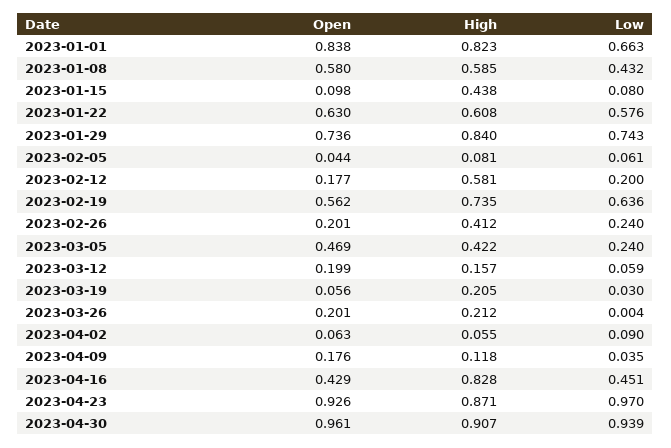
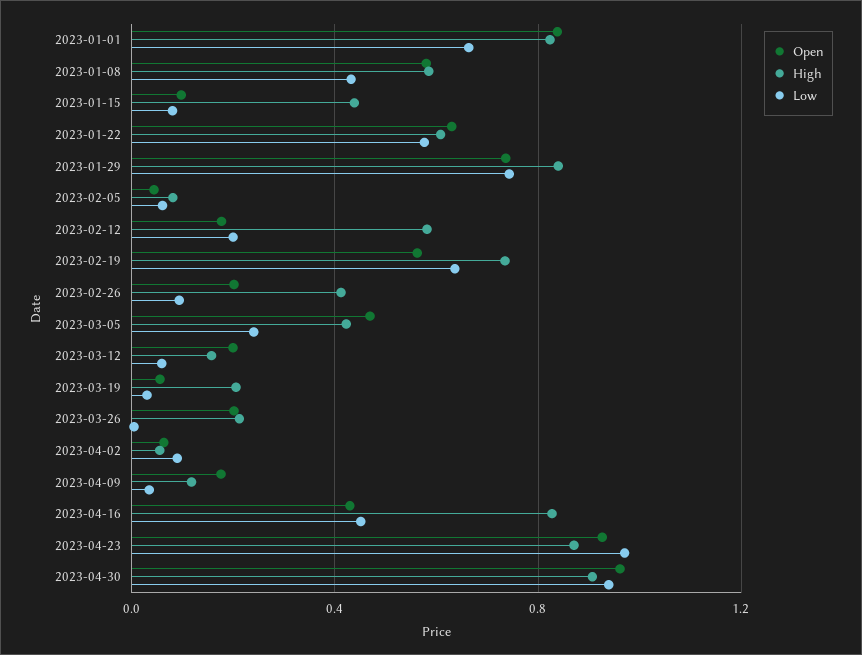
  {
    "Open": {
      "2023-01-01": 0.838,
      "2023-01-08": 0.58,
      "2023-01-15": 0.098,
      "2023-01-22": 0.63,
      "2023-01-29": 0.736,
      "2023-02-05": 0.044,
      "2023-02-12": 0.177,
      "2023-02-19": 0.562,
      "2023-02-26": 0.201,
      "2023-03-05": 0.469,
      "2023-03-12": 0.199,
      "2023-03-19": 0.056,
      "2023-03-26": 0.201,
      "2023-04-02": 0.063,
      "2023-04-09": 0.176,
      "2023-04-16": 0.429,
      "2023-04-23": 0.926,
      "2023-04-30": 0.961
    },
    "High": {
      "2023-01-01": 0.823,
      "2023-01-08": 0.585,
      "2023-01-15": 0.438,
      "2023-01-22": 0.608,
      "2023-01-29": 0.84,
      "2023-02-05": 0.081,
      "2023-02-12": 0.581,
      "2023-02-19": 0.735,
      "2023-02-26": 0.412,
      "2023-03-05": 0.422,
      "2023-03-12": 0.157,
      "2023-03-19": 0.205,
      "2023-03-26": 0.212,
      "2023-04-02": 0.055,
      "2023-04-09": 0.118,
      "2023-04-16": 0.828,
      "2023-04-23": 0.871,
      "2023-04-30": 0.907
    },
    "Low": {
      "2023-01-01": 0.663,
      "2023-01-08": 0.432,
      "2023-01-15": 0.08,
      "2023-01-22": 0.576,
      "2023-01-29": 0.743,
      "2023-02-05": 0.061,
      "2023-02-12": 0.2,
      "2023-02-19": 0.636,
-     "2023-02-26": 0.24,
+     "2023-02-26": 0.1,
      "2023-03-05": 0.24,
      "2023-03-12": 0.059,
      "2023-03-19": 0.03,
      "2023-03-26": 0.004,
      "2023-04-02": 0.09,
      "2023-04-09": 0.035,
      "2023-04-16": 0.451,
      "2023-04-23": 0.97,
      "2023-04-30": 0.939
    }
  }

